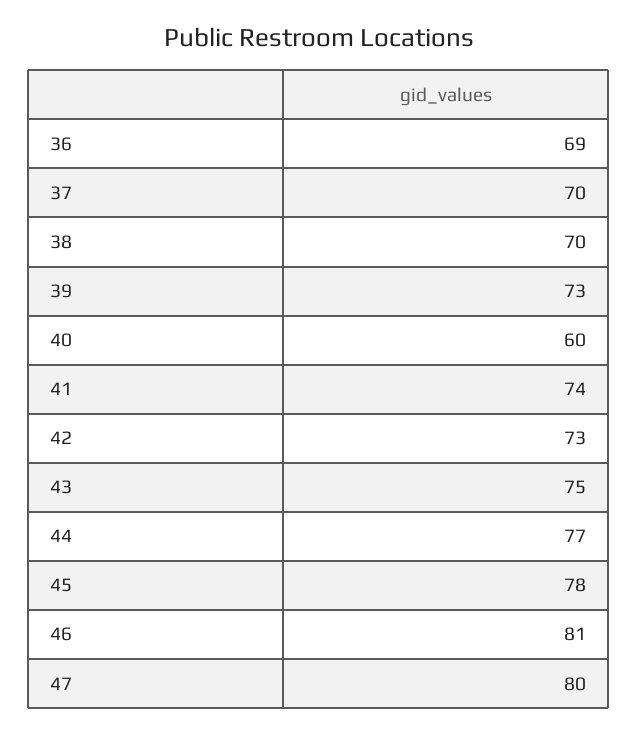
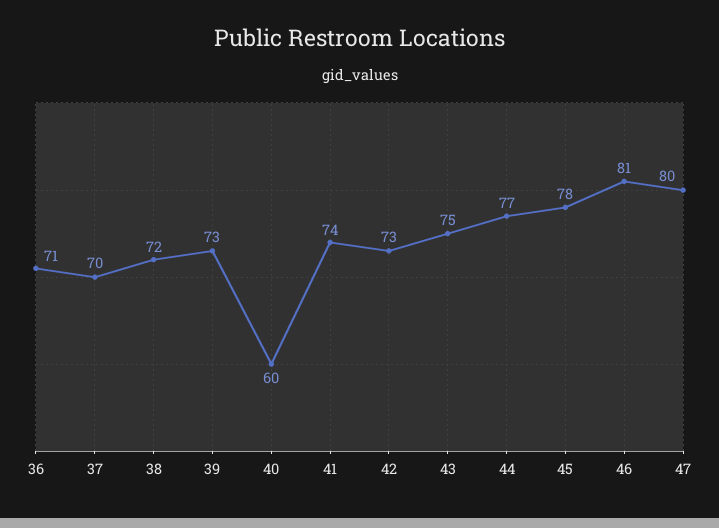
  {
-   "36": 69,
+   "36": 71,
    "37": 70,
-   "38": 70,
+   "38": 72,
    "39": 73,
    "40": 60,
    "41": 74,
    "42": 73,
    "43": 75,
    "44": 77,
    "45": 78,
    "46": 81,
    "47": 80
  }

